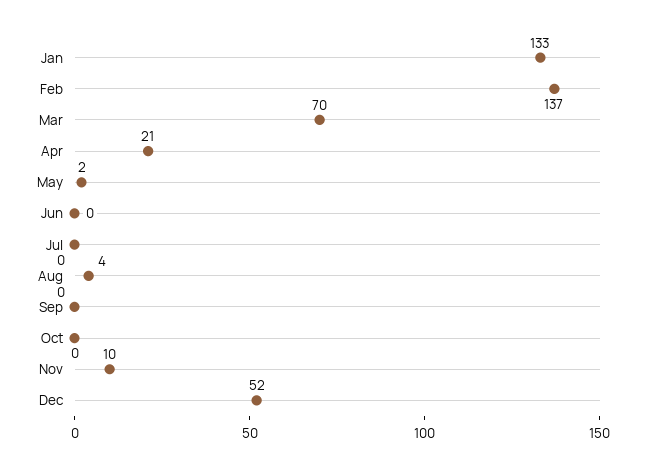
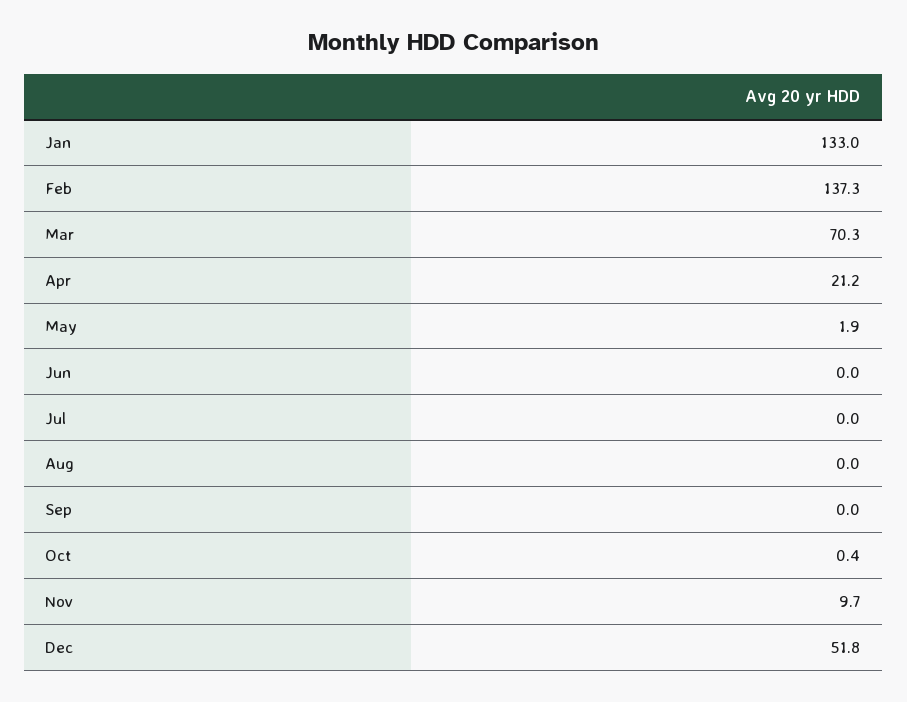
  {
    "Jan": 133,
    "Feb": 137.3,
    "Mar": 70.3,
    "Apr": 21.2,
    "May": 1.9,
    "Jun": 0,
    "Jul": 0,
-   "Aug": 4,
+   "Aug": 0,
    "Sep": 0,
    "Oct": 0.4,
    "Nov": 9.7,
    "Dec": 51.8
  }

